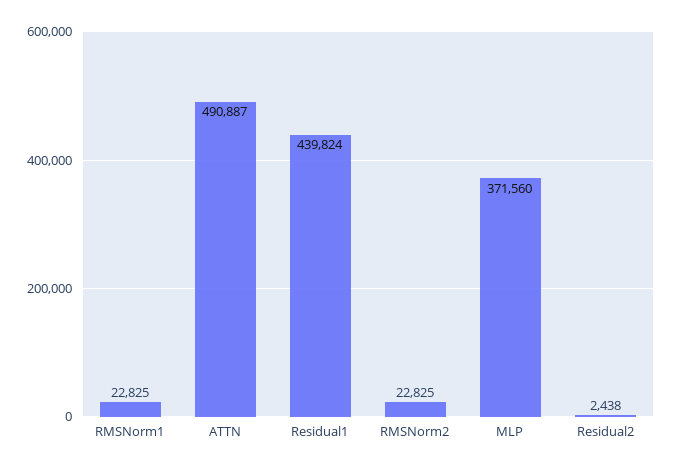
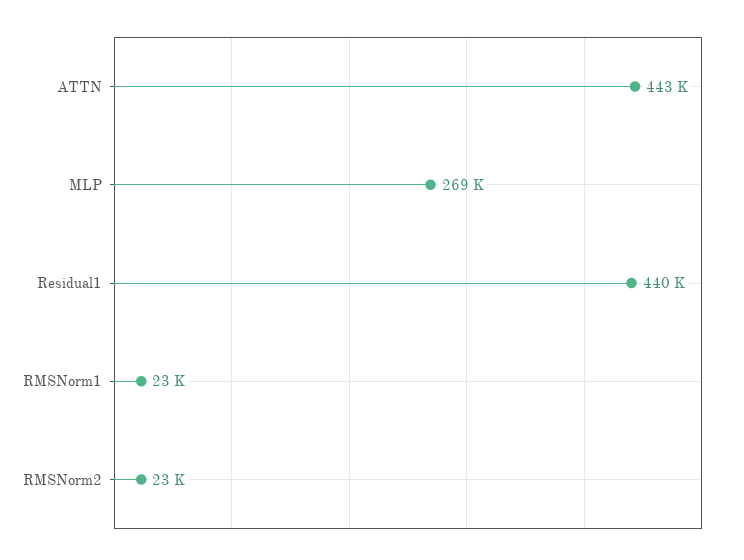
  {
    "RMSNorm1": 22825,
-   "ATTN": 490887,
+   "ATTN": 443000,
    "Residual1": 439824,
    "RMSNorm2": 22825,
-   "MLP": 371560,
+   "MLP": 269000
-   "Residual2": 2438
  }

